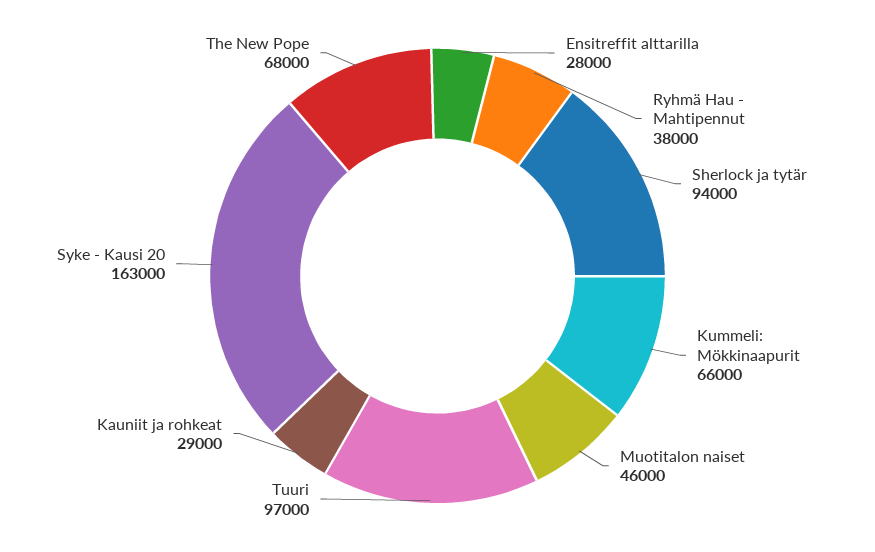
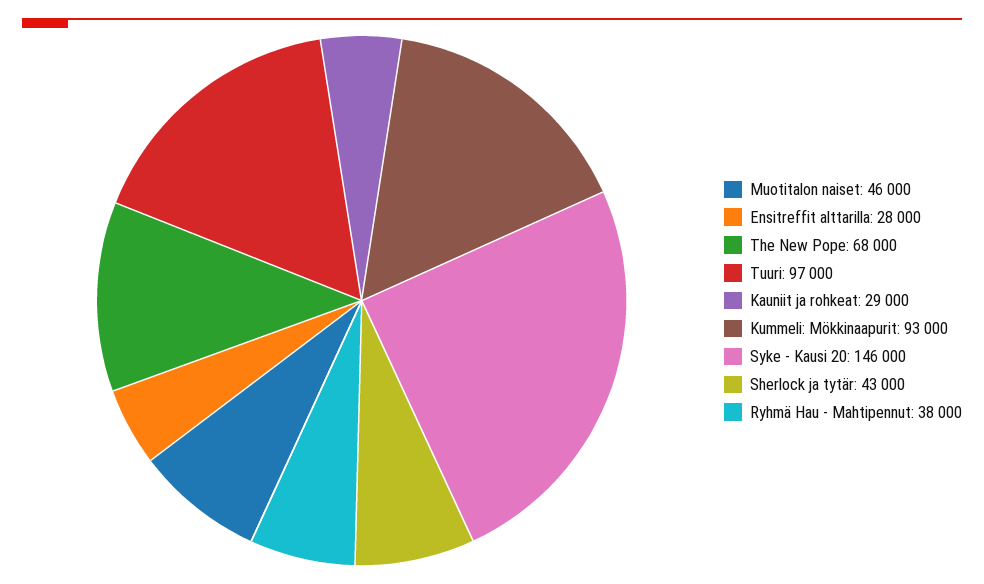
  {
    "Ensitreffit alttarilla": 28000,
    "Ryhmä Hau - Mahtipennut": 38000,
-   "Sherlock ja tytär": 94000,
+   "Sherlock ja tytär": 43000,
-   "Kummeli: Mökkinaapurit": 66000,
+   "Kummeli: Mökkinaapurit": 93000,
    "Muotitalon naiset": 46000,
    "Tuuri": 97000,
    "Kauniit ja rohkeat": 29000,
-   "Syke - Kausi 20": 163000,
+   "Syke - Kausi 20": 146000,
    "The New Pope": 68000
  }

